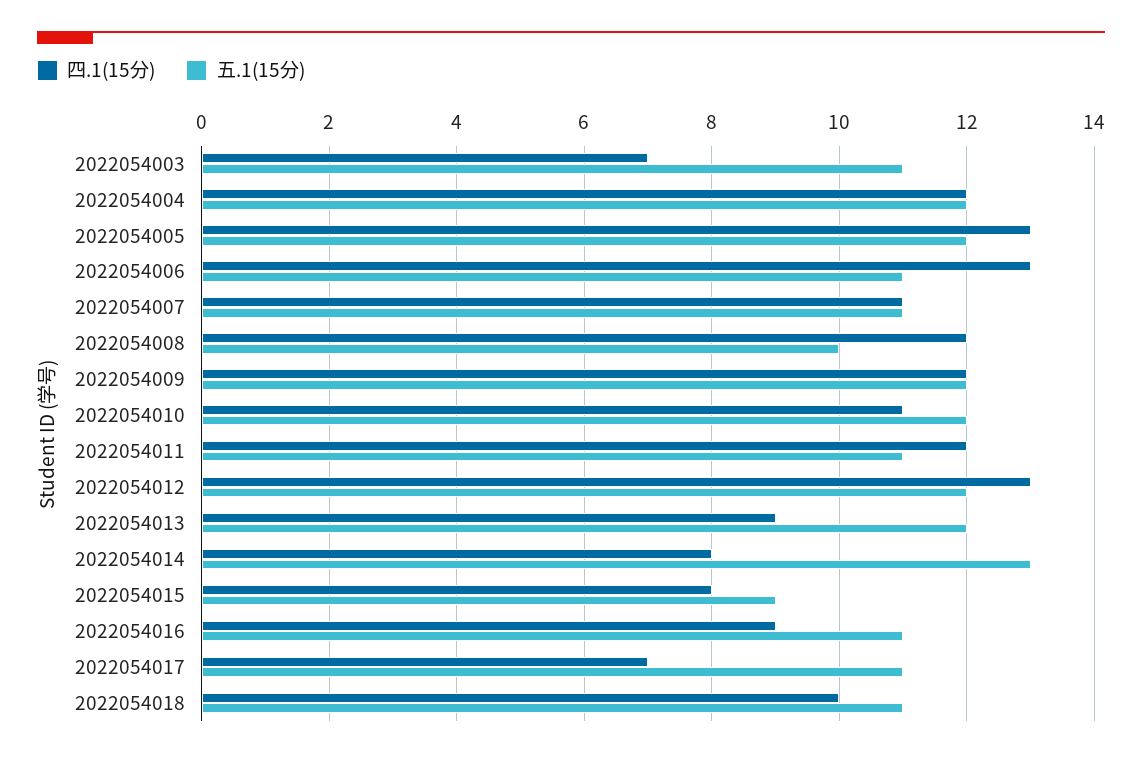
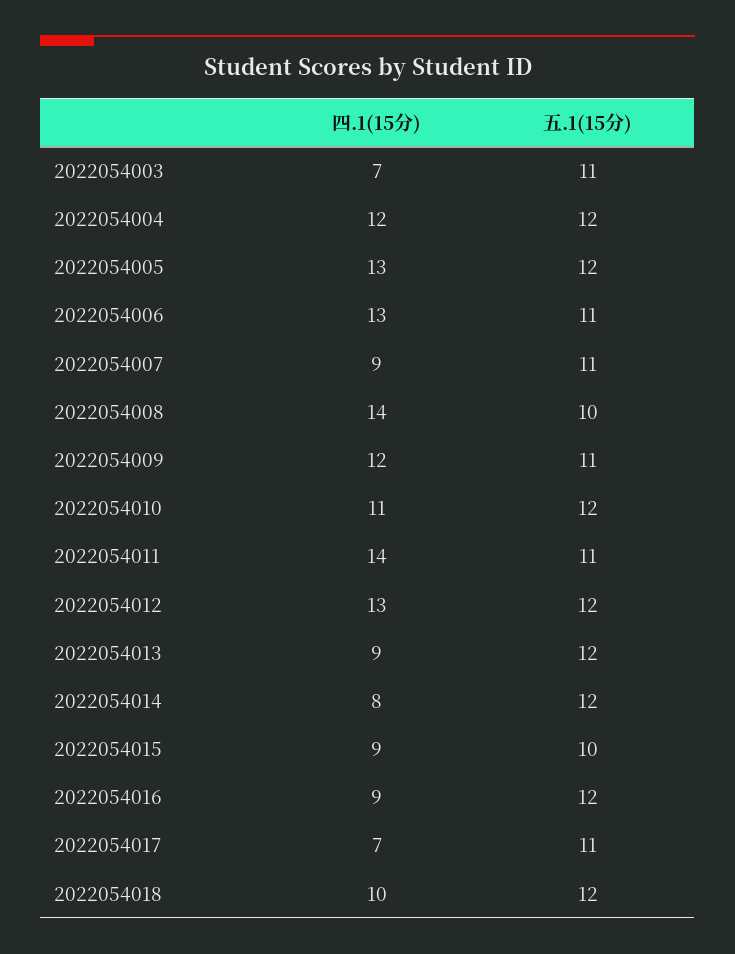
  {
    "四.1(15分)": {
      "2022054003": 7,
      "2022054004": 12,
      "2022054005": 13,
      "2022054006": 13,
-     "2022054007": 11,
+     "2022054007": 9,
-     "2022054008": 12,
+     "2022054008": 14,
      "2022054009": 12,
      "2022054010": 11,
-     "2022054011": 12,
+     "2022054011": 14,
      "2022054012": 13,
      "2022054013": 9,
      "2022054014": 8,
-     "2022054015": 8,
+     "2022054015": 9,
      "2022054016": 9,
      "2022054017": 7,
      "2022054018": 10
    },
    "五.1(15分)": {
      "2022054003": 11,
      "2022054004": 12,
      "2022054005": 12,
      "2022054006": 11,
      "2022054007": 11,
      "2022054008": 10,
-     "2022054009": 12,
+     "2022054009": 11,
      "2022054010": 12,
      "2022054011": 11,
      "2022054012": 12,
      "2022054013": 12,
-     "2022054014": 13,
+     "2022054014": 12,
-     "2022054015": 9,
+     "2022054015": 10,
-     "2022054016": 11,
+     "2022054016": 12,
      "2022054017": 11,
-     "2022054018": 11
+     "2022054018": 12
    }
  }

